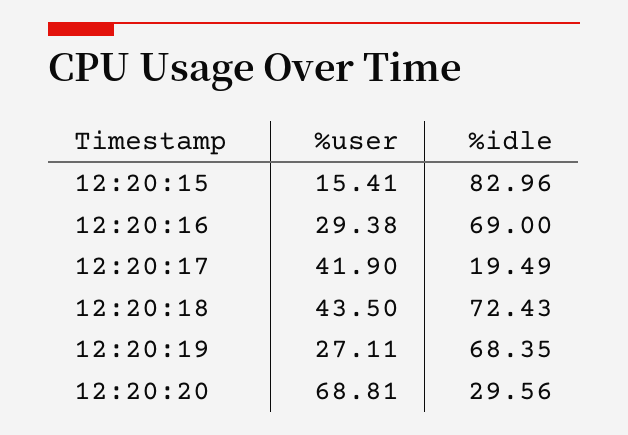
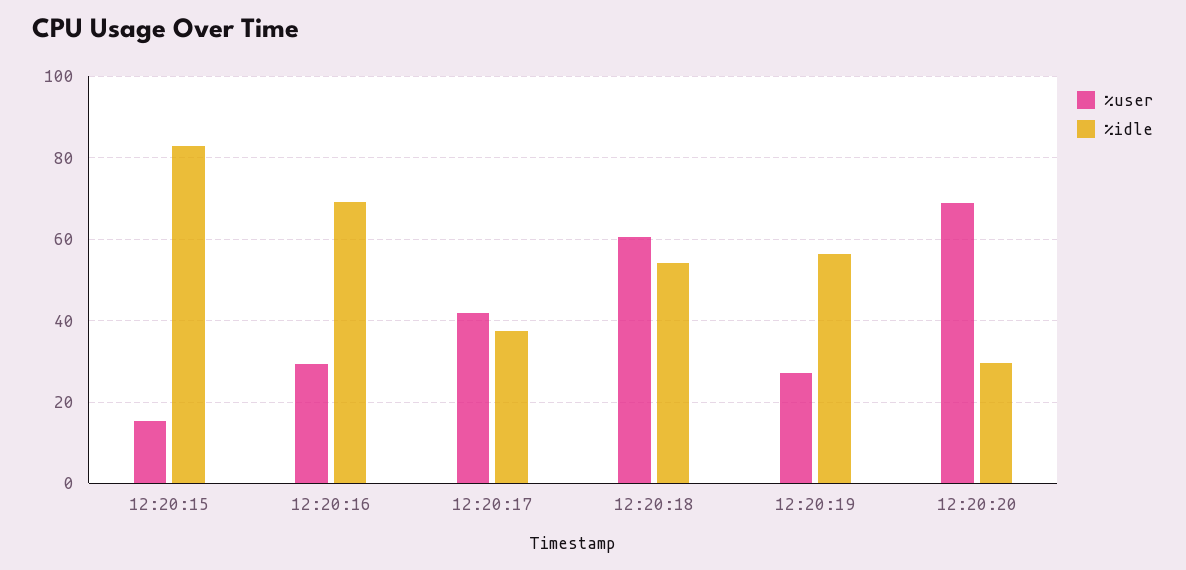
  {
    "%user": {
      "12:20:15": 15.41,
      "12:20:16": 29.38,
      "12:20:17": 41.9,
-     "12:20:18": 43.5,
+     "12:20:18": 60,
      "12:20:19": 27.11,
      "12:20:20": 68.81
    },
    "%idle": {
      "12:20:15": 82.96,
      "12:20:16": 69,
-     "12:20:17": 19.49,
+     "12:20:17": 38,
-     "12:20:18": 72.43,
+     "12:20:18": 54,
-     "12:20:19": 68.35,
+     "12:20:19": 56,
      "12:20:20": 29.56
    }
  }

